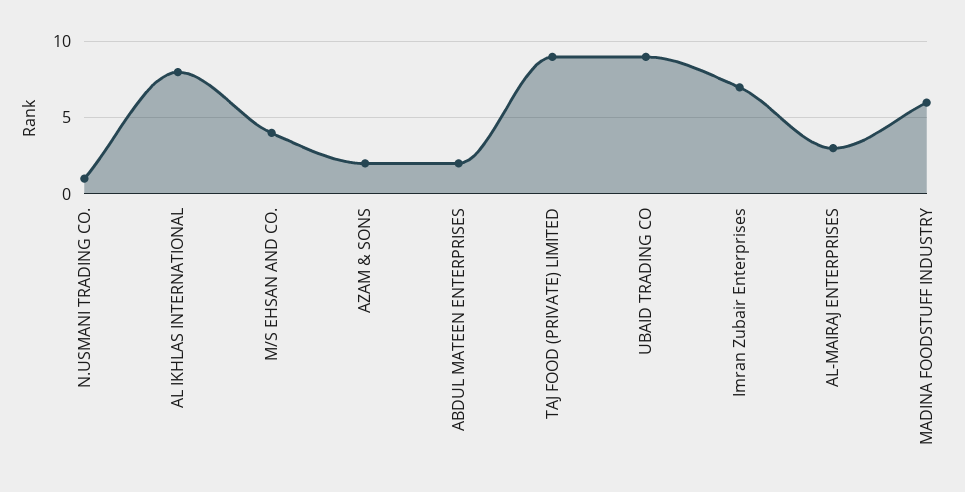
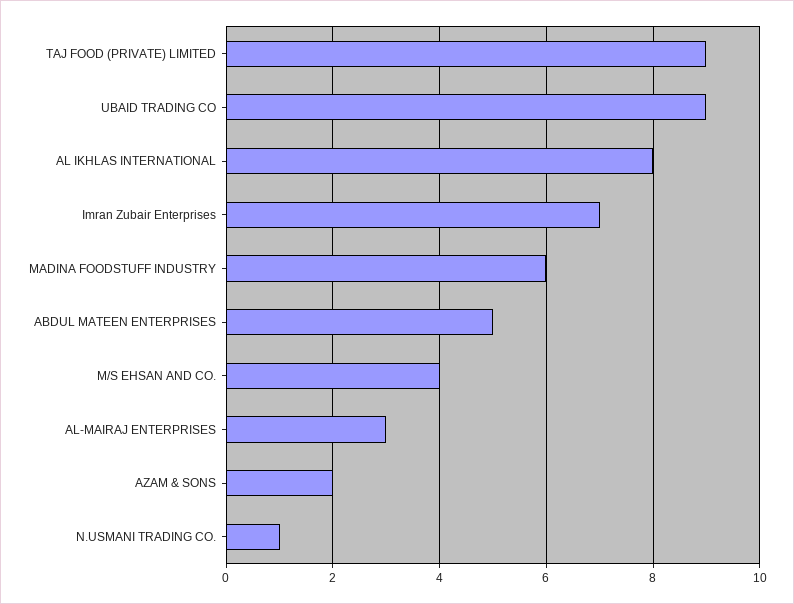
  {
    "N.USMANI TRADING CO.": 1,
    "AL IKHLAS INTERNATIONAL": 8,
    "M/S EHSAN AND CO.": 4,
    "AZAM & SONS": 2,
-   "ABDUL MATEEN ENTERPRISES": 2,
+   "ABDUL MATEEN ENTERPRISES": 5,
    "TAJ FOOD (PRIVATE) LIMITED": 9,
    "UBAID TRADING CO": 9,
    "Imran Zubair Enterprises": 7,
    "AL-MAIRAJ ENTERPRISES": 3,
    "MADINA FOODSTUFF INDUSTRY": 6
  }

